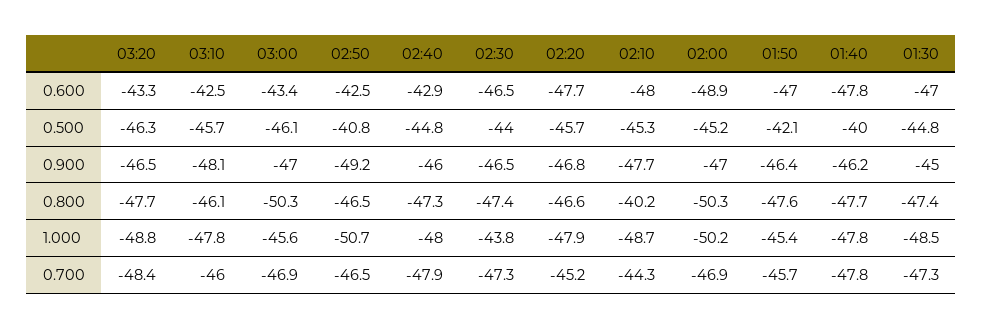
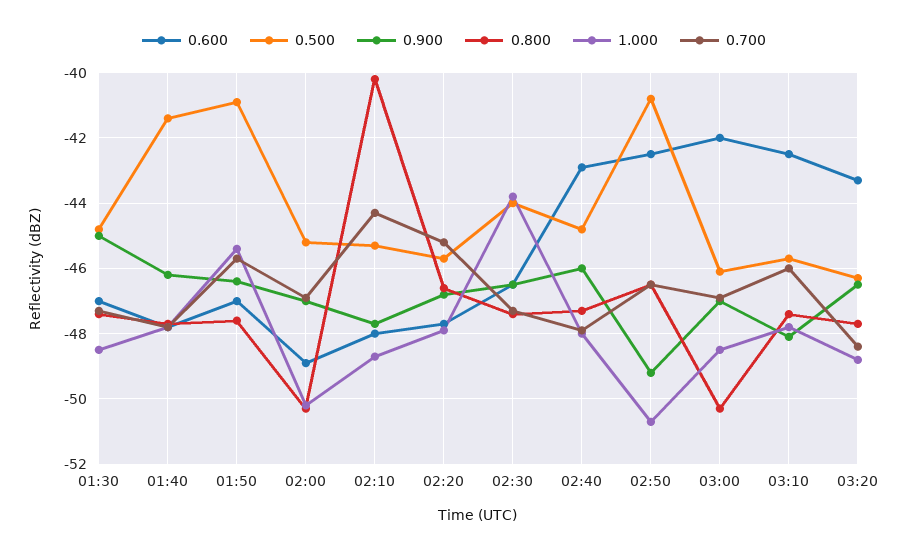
  {
    "0.600": {
      "03:20": -43.3,
      "03:10": -42.5,
-     "03:00": -43.4,
+     "03:00": -42,
      "02:50": -42.5,
      "02:40": -42.9,
      "02:30": -46.5,
      "02:20": -47.7,
      "02:10": -48,
      "02:00": -48.9,
      "01:50": -47,
      "01:40": -47.8,
      "01:30": -47
    },
    "0.500": {
      "03:20": -46.3,
      "03:10": -45.7,
      "03:00": -46.1,
      "02:50": -40.8,
      "02:40": -44.8,
      "02:30": -44,
      "02:20": -45.7,
      "02:10": -45.3,
      "02:00": -45.2,
-     "01:50": -42.1,
+     "01:50": -41,
-     "01:40": -40,
+     "01:40": -41.5,
      "01:30": -44.8
    },
    "0.900": {
      "03:20": -46.5,
      "03:10": -48.1,
      "03:00": -47,
      "02:50": -49.2,
      "02:40": -46,
      "02:30": -46.5,
      "02:20": -46.8,
      "02:10": -47.7,
      "02:00": -47,
      "01:50": -46.4,
      "01:40": -46.2,
      "01:30": -45
    },
    "0.800": {
      "03:20": -47.7,
-     "03:10": -46.1,
+     "03:10": -47.5,
      "03:00": -50.3,
      "02:50": -46.5,
      "02:40": -47.3,
      "02:30": -47.4,
      "02:20": -46.6,
      "02:10": -40.2,
      "02:00": -50.3,
      "01:50": -47.6,
      "01:40": -47.7,
      "01:30": -47.4
    },
    "1.000": {
      "03:20": -48.8,
      "03:10": -47.8,
-     "03:00": -45.6,
+     "03:00": -48.5,
      "02:50": -50.7,
      "02:40": -48,
      "02:30": -43.8,
      "02:20": -47.9,
      "02:10": -48.7,
      "02:00": -50.2,
      "01:50": -45.4,
      "01:40": -47.8,
      "01:30": -48.5
    },
    "0.700": {
      "03:20": -48.4,
      "03:10": -46,
      "03:00": -46.9,
      "02:50": -46.5,
      "02:40": -47.9,
      "02:30": -47.3,
      "02:20": -45.2,
      "02:10": -44.3,
      "02:00": -46.9,
      "01:50": -45.7,
      "01:40": -47.8,
      "01:30": -47.3
    }
  }

